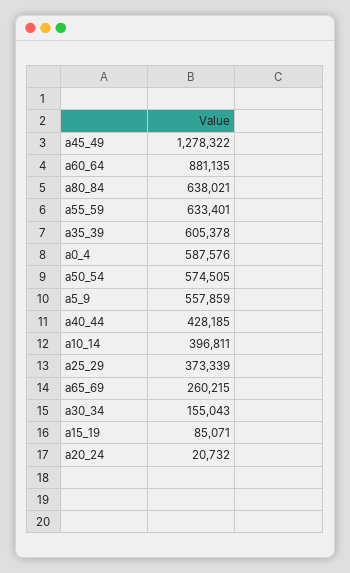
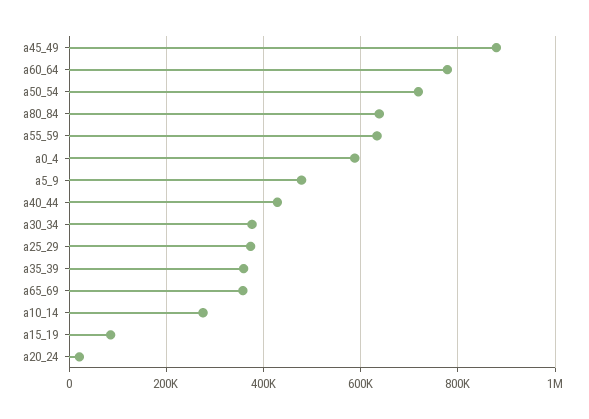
  {
-   "a45_49": 1278322,
+   "a45_49": 880000,
-   "a60_64": 881135,
+   "a60_64": 780000,
    "a80_84": 638021,
    "a55_59": 633401,
-   "a35_39": 605378,
+   "a35_39": 360000,
    "a0_4": 587576,
-   "a50_54": 574505,
+   "a50_54": 720000,
-   "a5_9": 557859,
+   "a5_9": 480000,
    "a40_44": 428185,
-   "a10_14": 396811,
+   "a10_14": 280000,
    "a25_29": 373339,
-   "a65_69": 260215,
+   "a65_69": 360000,
-   "a30_34": 155043,
+   "a30_34": 380000,
    "a15_19": 85071,
    "a20_24": 20732
  }

